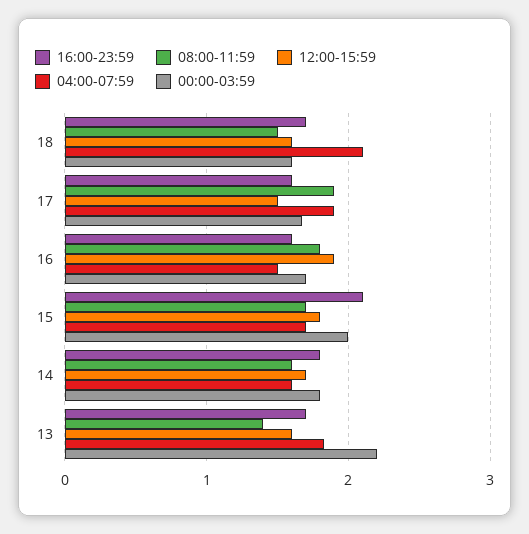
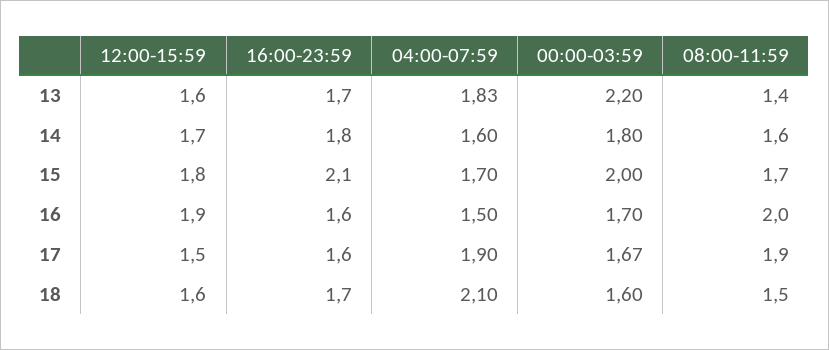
  {
    "16:00-23:59": {
      "18": 1.7,
      "17": 1.6,
      "16": 1.6,
      "15": 2.1,
      "14": 1.8,
      "13": 1.7
    },
    "08:00-11:59": {
      "18": 1.5,
      "17": 1.9,
-     "16": 1.8,
+     "16": 2,
      "15": 1.7,
      "14": 1.6,
      "13": 1.4
    },
    "12:00-15:59": {
      "18": 1.6,
      "17": 1.5,
      "16": 1.9,
      "15": 1.8,
      "14": 1.7,
      "13": 1.6
    },
    "04:00-07:59": {
      "18": 2.1,
      "17": 1.9,
      "16": 1.5,
      "15": 1.7,
      "14": 1.6,
      "13": 1.83
    },
    "00:00-03:59": {
      "18": 1.6,
      "17": 1.67,
      "16": 1.7,
      "15": 2,
      "14": 1.8,
      "13": 2.2
    }
  }

